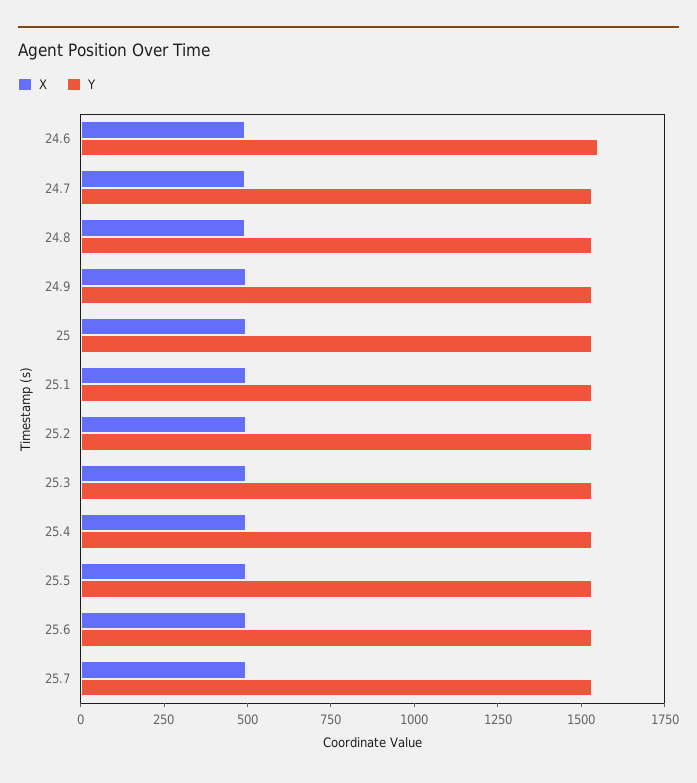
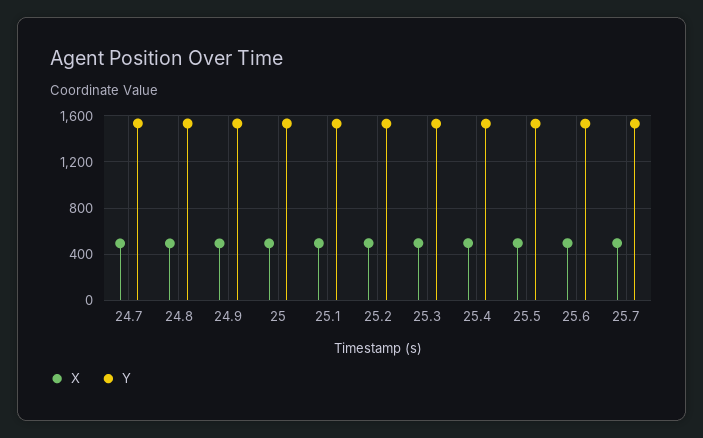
  {
    "X": {
-     "24.6": 500,
      "24.7": 500,
      "24.8": 500,
      "24.9": 500,
      "25": 500,
      "25.1": 500,
      "25.2": 500,
      "25.3": 500,
      "25.4": 500,
      "25.5": 500,
      "25.6": 500,
      "25.7": 500
    },
    "Y": {
-     "24.6": 1550,
      "24.7": 1550,
      "24.8": 1550,
      "24.9": 1550,
      "25": 1550,
      "25.1": 1550,
      "25.2": 1550,
      "25.3": 1550,
      "25.4": 1550,
      "25.5": 1550,
      "25.6": 1550,
      "25.7": 1550
    }
  }

